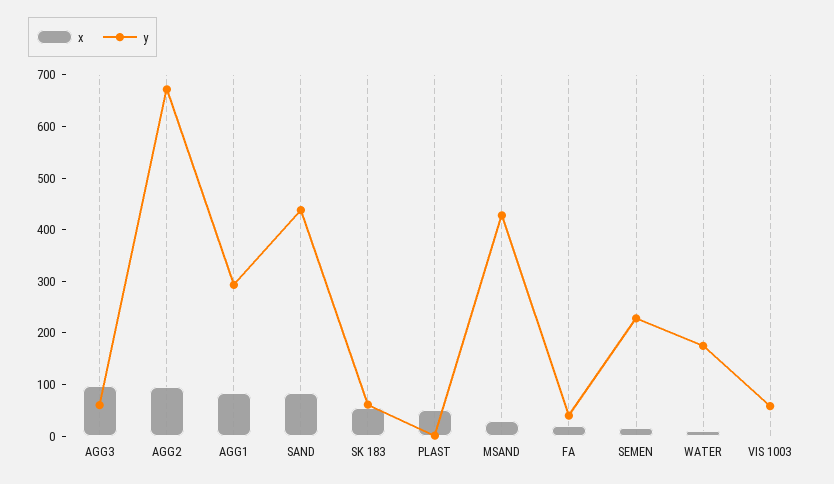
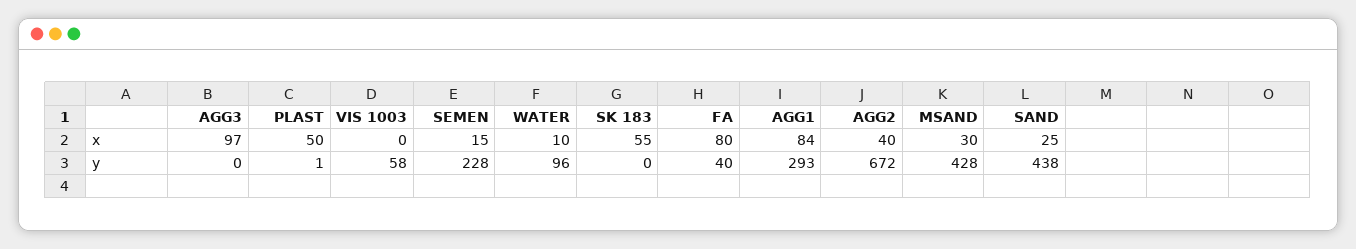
  {
    "x": {
      "AGG3": 97,
-     "AGG2": 100,
+     "AGG2": 40,
      "AGG1": 84,
-     "SAND": 80,
+     "SAND": 25,
      "SK 183": 55,
      "PLAST": 50,
      "MSAND": 30,
-     "FA": 20,
+     "FA": 80,
      "SEMEN": 15,
      "WATER": 10,
      "VIS 1003": 0
    },
    "y": {
-     "AGG3": 60,
+     "AGG3": 0,
      "AGG2": 672,
      "AGG1": 293,
      "SAND": 438,
-     "SK 183": 60,
+     "SK 183": 0,
      "PLAST": 1,
      "MSAND": 428,
      "FA": 40,
      "SEMEN": 228,
-     "WATER": 180,
+     "WATER": 96,
      "VIS 1003": 58
    }
  }

